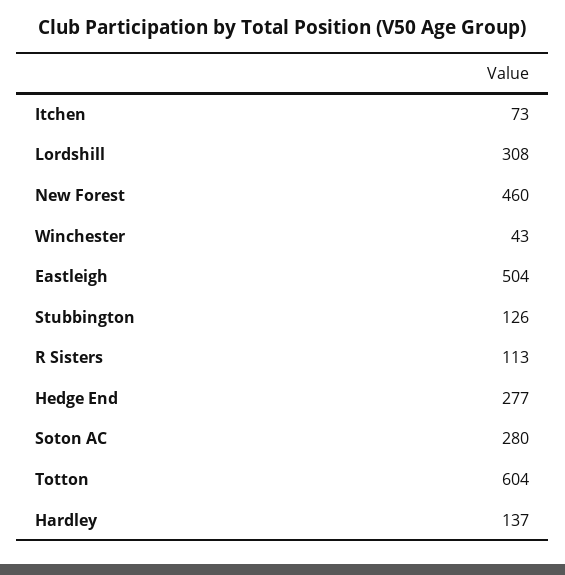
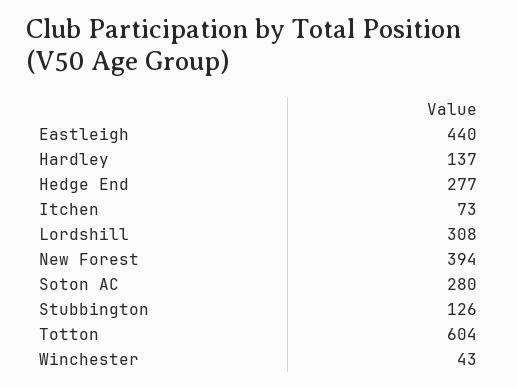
  {
    "Itchen": 73,
    "Lordshill": 308,
-   "New Forest": 460,
+   "New Forest": 394,
    "Winchester": 43,
-   "Eastleigh": 504,
+   "Eastleigh": 440,
    "Stubbington": 126,
-   "R Sisters": 113,
    "Hedge End": 277,
    "Soton AC": 280,
    "Totton": 604,
    "Hardley": 137
  }

